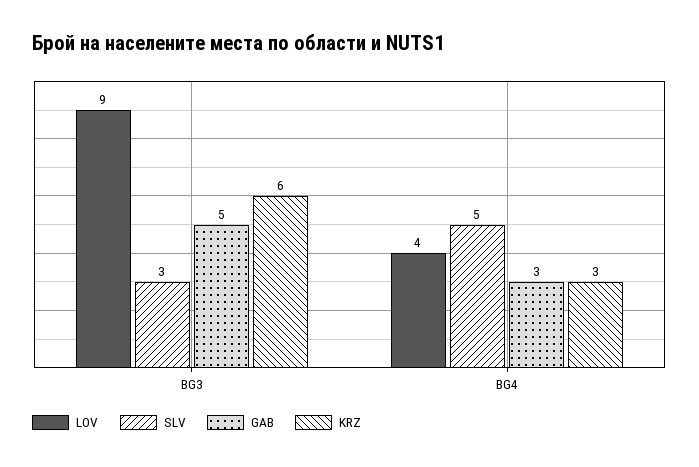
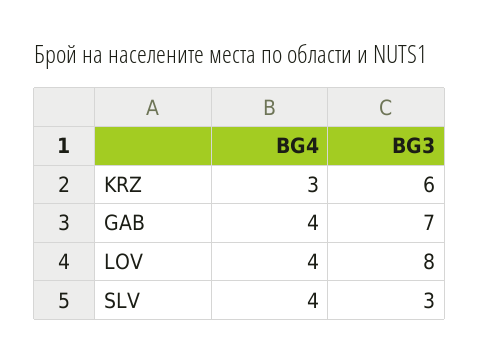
  {
    "LOV": {
-     "BG3": 9,
+     "BG3": 8,
      "BG4": 4
    },
    "SLV": {
      "BG3": 3,
-     "BG4": 5
+     "BG4": 4
    },
    "GAB": {
-     "BG3": 5,
+     "BG3": 7,
-     "BG4": 3
+     "BG4": 4
    },
    "KRZ": {
      "BG3": 6,
      "BG4": 3
    }
  }

